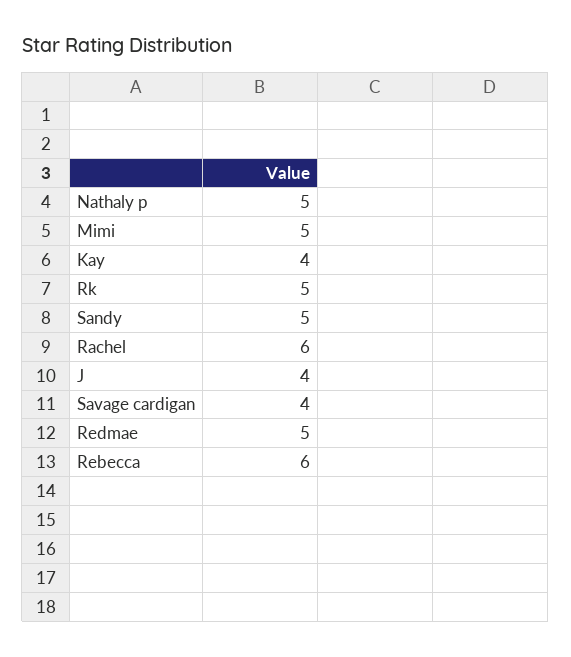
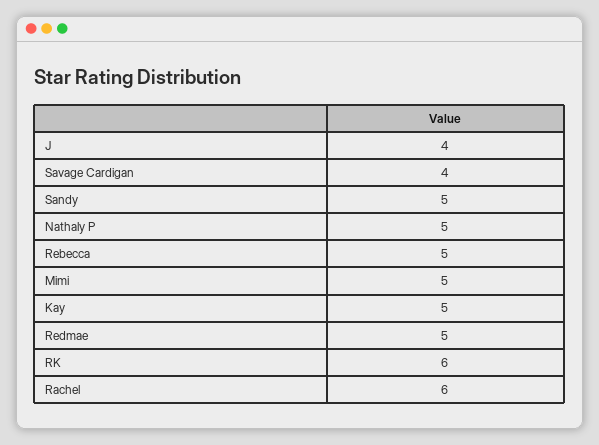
  {
    "Nathaly p": 5,
    "Mimi": 5,
-   "Kay": 4,
+   "Kay": 5,
-   "Rk": 5,
+   "Rk": 6,
    "Sandy": 5,
    "Rachel": 6,
    "J": 4,
    "Savage cardigan": 4,
    "Redmae": 5,
-   "Rebecca": 6
+   "Rebecca": 5
  }

